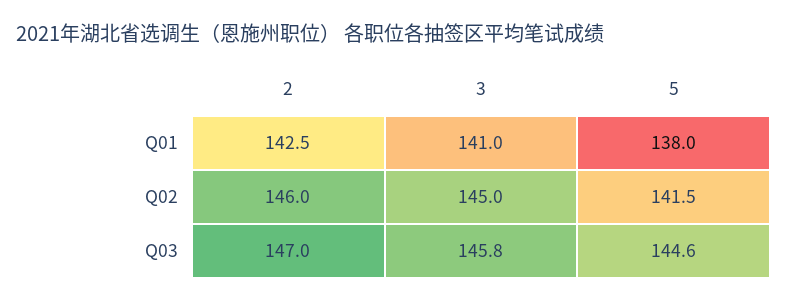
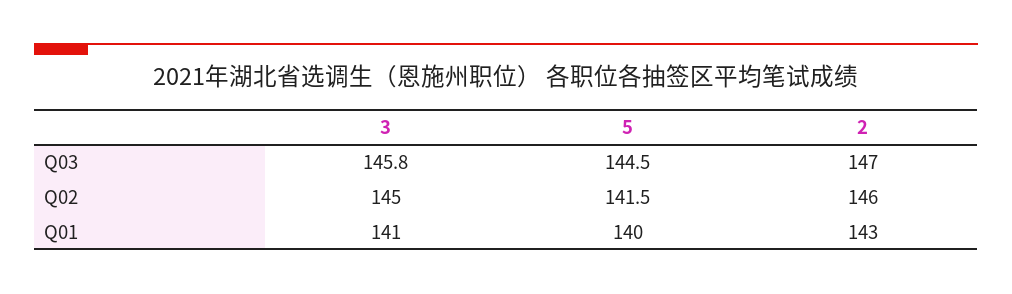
  {
    "2": {
-     "Q01": 142.5,
+     "Q01": 143,
      "Q02": 146,
      "Q03": 147
    },
    "3": {
      "Q01": 141,
      "Q02": 145,
      "Q03": 145.8
    },
    "5": {
-     "Q01": 138,
+     "Q01": 140,
      "Q02": 141.5,
-     "Q03": 144.6
+     "Q03": 144.5
    }
  }

